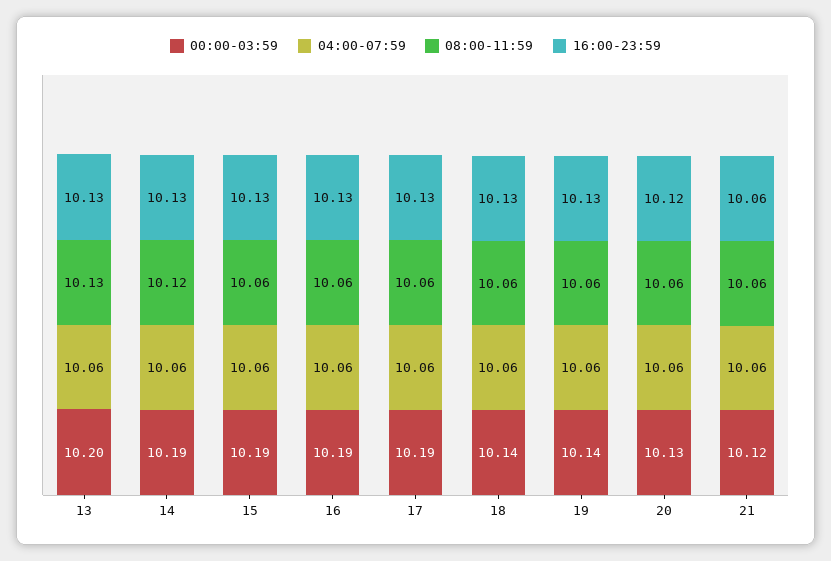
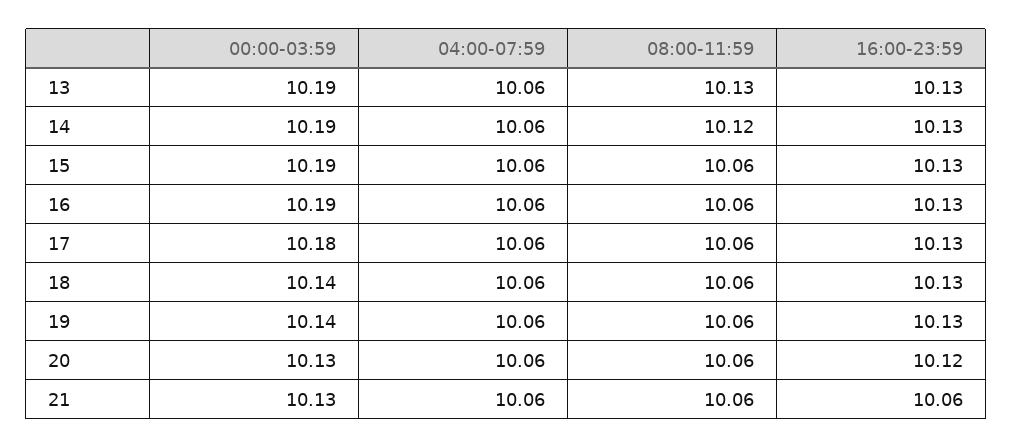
  {
    "00:00-03:59": {
-     "13": 10.2,
+     "13": 10.19,
      "14": 10.19,
      "15": 10.19,
      "16": 10.19,
-     "17": 10.19,
+     "17": 10.18,
      "18": 10.14,
      "19": 10.14,
      "20": 10.13,
-     "21": 10.12
+     "21": 10.13
    },
    "04:00-07:59": {
      "13": 10.06,
      "14": 10.06,
      "15": 10.06,
      "16": 10.06,
      "17": 10.06,
      "18": 10.06,
      "19": 10.06,
      "20": 10.06,
      "21": 10.06
    },
    "08:00-11:59": {
      "13": 10.13,
      "14": 10.12,
      "15": 10.06,
      "16": 10.06,
      "17": 10.06,
      "18": 10.06,
      "19": 10.06,
      "20": 10.06,
      "21": 10.06
    },
    "16:00-23:59": {
      "13": 10.13,
      "14": 10.13,
      "15": 10.13,
      "16": 10.13,
      "17": 10.13,
      "18": 10.13,
      "19": 10.13,
      "20": 10.12,
      "21": 10.06
    }
  }

